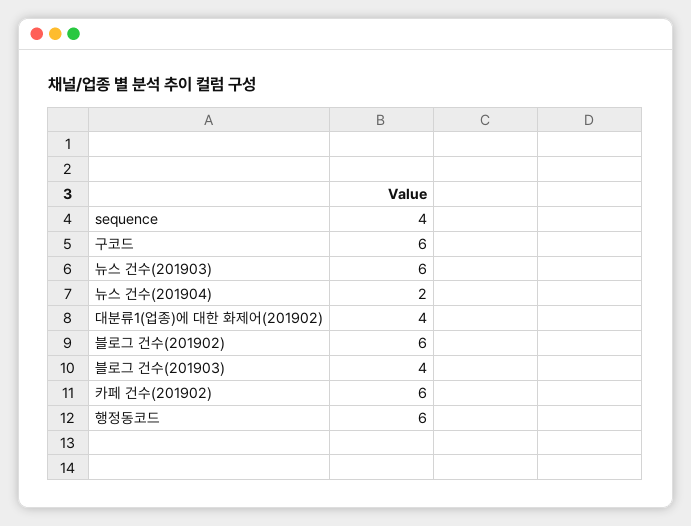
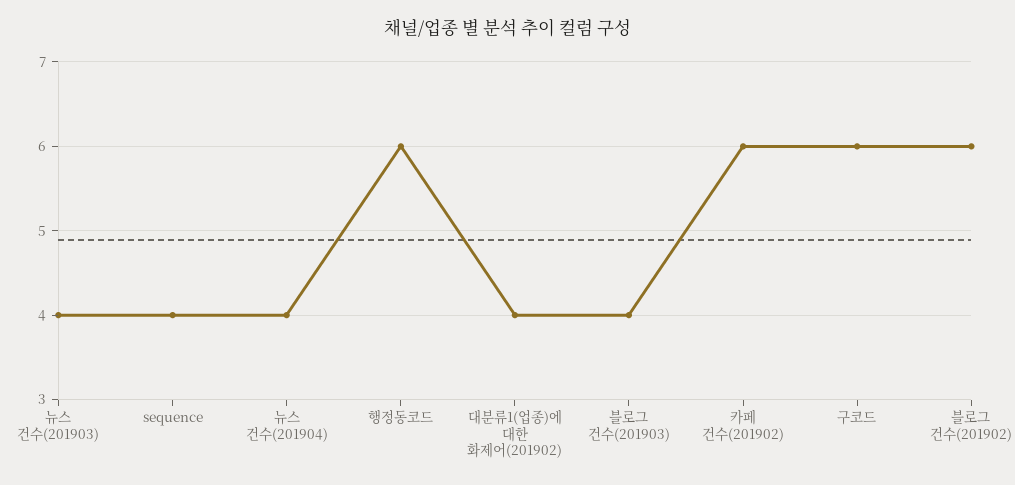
  {
    "sequence": 4,
    "구코드": 6,
-   "뉴스 건수(201903)": 6,
+   "뉴스 건수(201903)": 4,
-   "뉴스 건수(201904)": 2,
+   "뉴스 건수(201904)": 4,
    "대분류1(업종)에 대한 화제어(201902)": 4,
    "블로그 건수(201902)": 6,
    "블로그 건수(201903)": 4,
    "카페 건수(201902)": 6,
    "행정동코드": 6
  }

